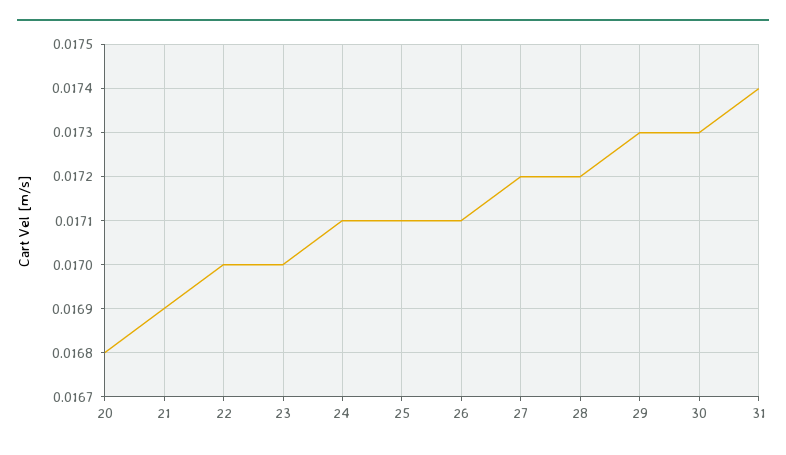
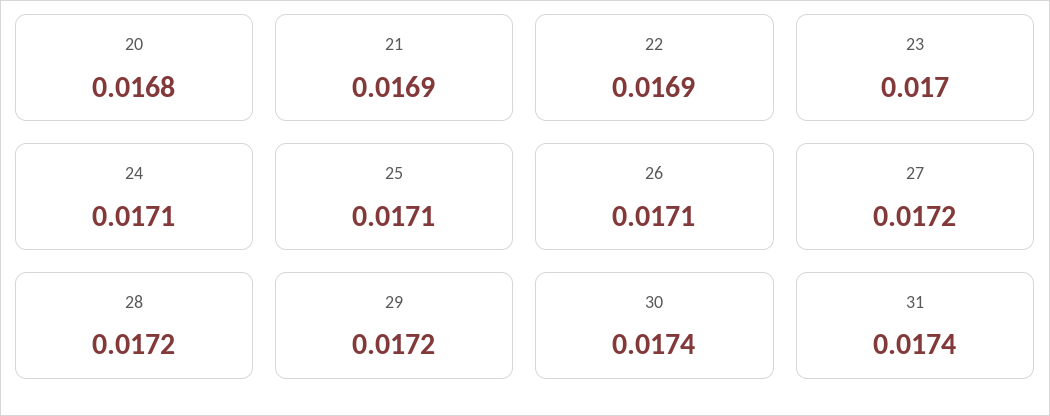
  {
    "20": 0.0168,
    "21": 0.0169,
-   "22": 0.017,
+   "22": 0.0169,
    "23": 0.017,
    "24": 0.0171,
    "25": 0.0171,
    "26": 0.0171,
    "27": 0.0172,
    "28": 0.0172,
-   "29": 0.0173,
+   "29": 0.0172,
-   "30": 0.0173,
+   "30": 0.0174,
    "31": 0.0174
  }

